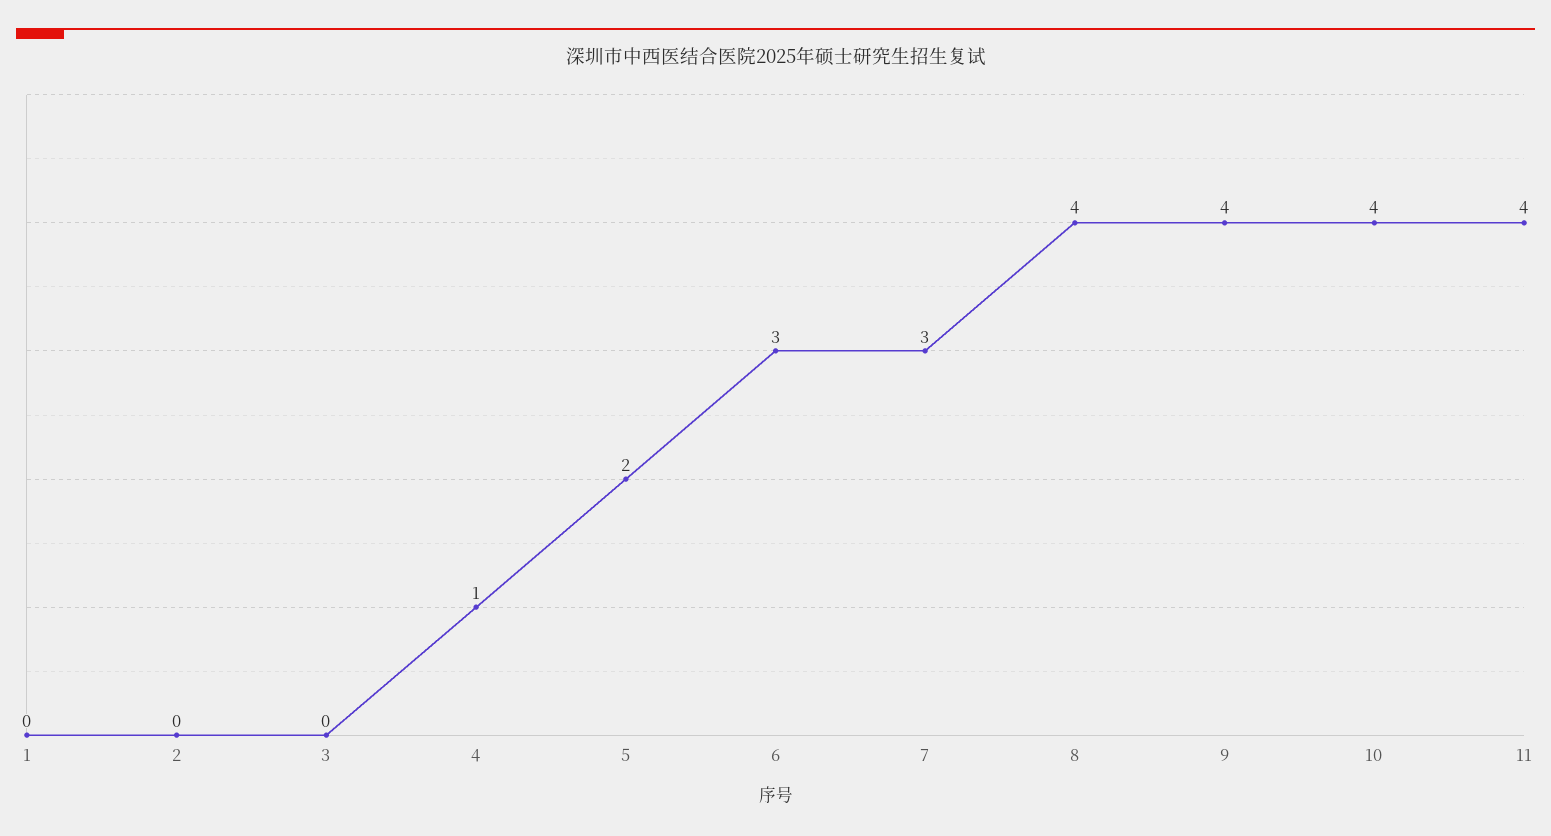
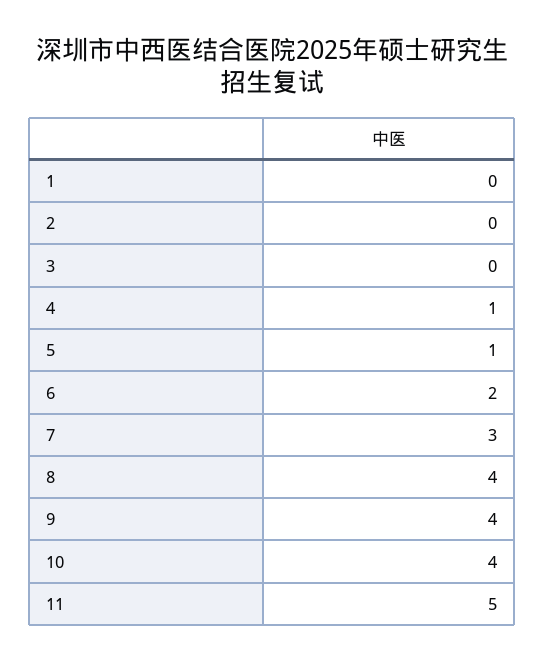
  {
    "1": 0,
    "2": 0,
    "3": 0,
    "4": 1,
-   "5": 2,
+   "5": 1,
-   "6": 3,
+   "6": 2,
    "7": 3,
    "8": 4,
    "9": 4,
    "10": 4,
-   "11": 4
+   "11": 5
  }

